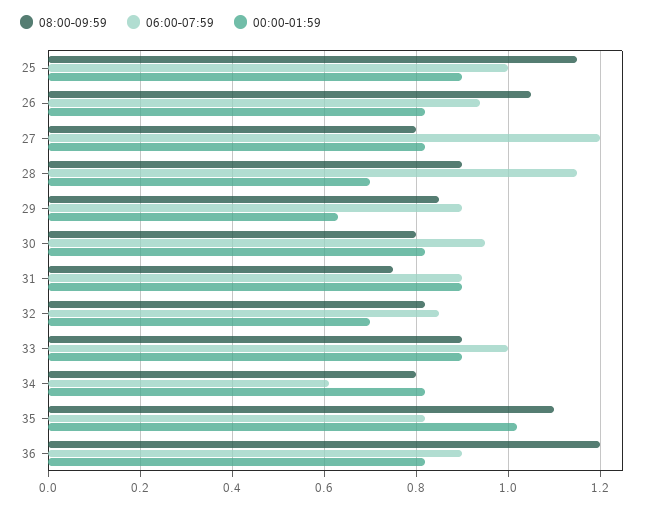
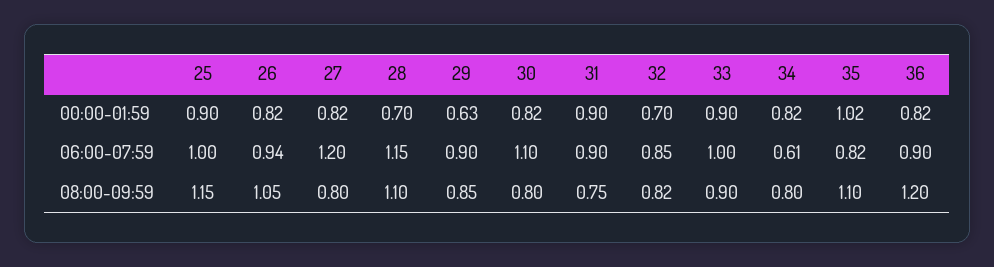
  {
    "08:00-09:59": {
      "25": 1.15,
      "26": 1.05,
      "27": 0.8,
-     "28": 0.9,
+     "28": 1.1,
      "29": 0.85,
      "30": 0.8,
      "31": 0.75,
      "32": 0.82,
      "33": 0.9,
      "34": 0.8,
      "35": 1.1,
      "36": 1.2
    },
    "06:00-07:59": {
      "25": 1,
      "26": 0.94,
      "27": 1.2,
      "28": 1.15,
      "29": 0.9,
-     "30": 0.95,
+     "30": 1.1,
      "31": 0.9,
      "32": 0.85,
      "33": 1,
      "34": 0.61,
      "35": 0.82,
      "36": 0.9
    },
    "00:00-01:59": {
      "25": 0.9,
      "26": 0.82,
      "27": 0.82,
      "28": 0.7,
      "29": 0.63,
      "30": 0.82,
      "31": 0.9,
      "32": 0.7,
      "33": 0.9,
      "34": 0.82,
      "35": 1.02,
      "36": 0.82
    }
  }

